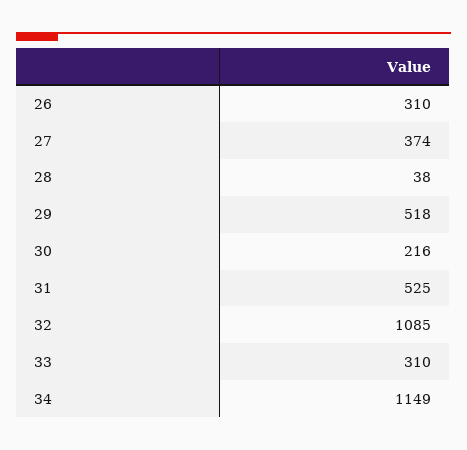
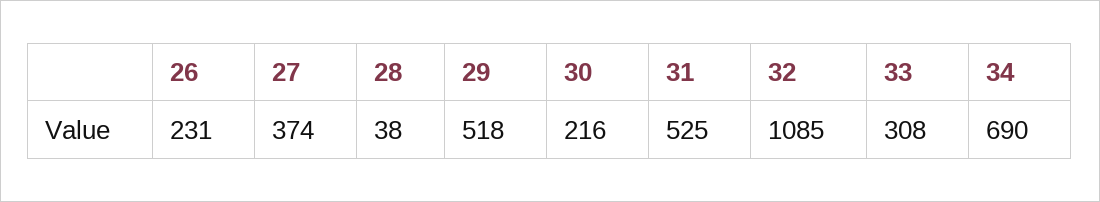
  {
-   "26": 310,
+   "26": 231,
    "27": 374,
    "28": 38,
    "29": 518,
    "30": 216,
    "31": 525,
    "32": 1085,
-   "33": 310,
+   "33": 308,
-   "34": 1149
+   "34": 690
  }

